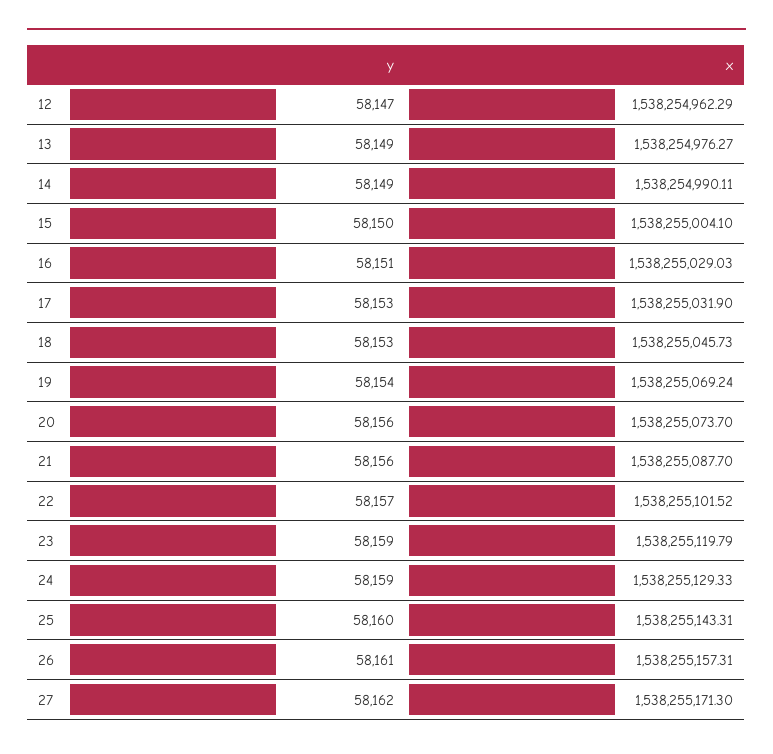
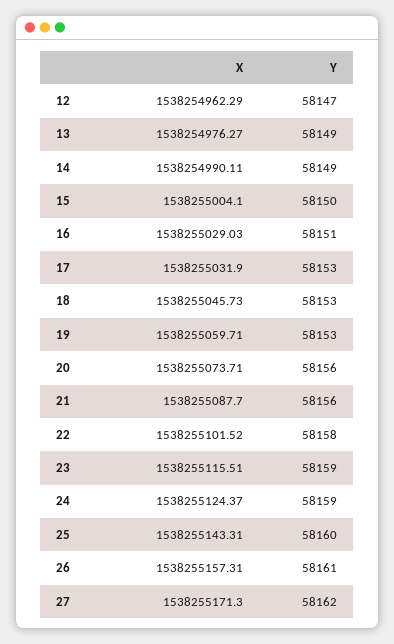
  {
    "y": {
      "12": 58147,
      "13": 58149,
      "14": 58149,
      "15": 58150,
      "16": 58151,
      "17": 58153,
      "18": 58153,
-     "19": 58154,
+     "19": 58153,
      "20": 58156,
      "21": 58156,
-     "22": 58157,
+     "22": 58158,
      "23": 58159,
      "24": 58159,
      "25": 58160,
      "26": 58161,
      "27": 58162
    },
    "x": {
      "12": 1538254962.29,
      "13": 1538254976.27,
      "14": 1538254990.11,
      "15": 1538255004.1,
      "16": 1538255029.03,
      "17": 1538255031.9,
      "18": 1538255045.73,
-     "19": 1538255069.24,
+     "19": 1538255059.71,
-     "20": 1538255073.7,
+     "20": 1538255073.71,
      "21": 1538255087.7,
      "22": 1538255101.52,
-     "23": 1538255119.79,
+     "23": 1538255115.51,
-     "24": 1538255129.33,
+     "24": 1538255124.37,
      "25": 1538255143.31,
      "26": 1538255157.31,
      "27": 1538255171.3
    }
  }

